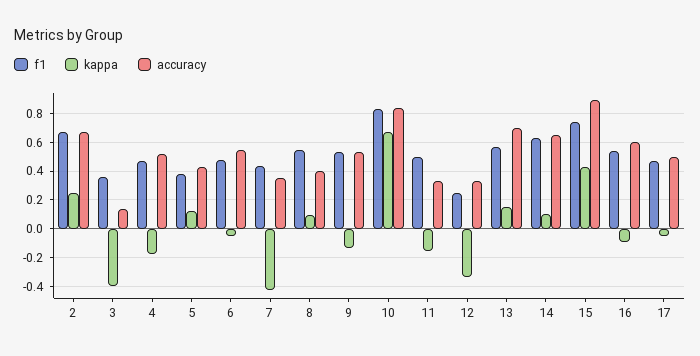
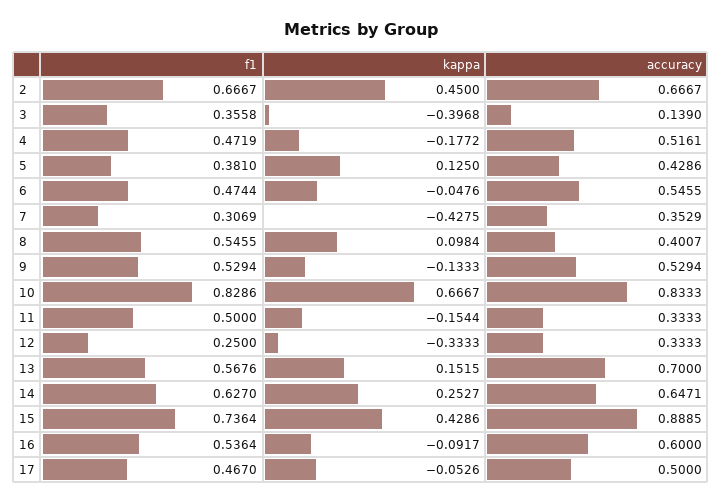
  {
    "f1": {
      "2": 0.6667,
      "3": 0.3558,
      "4": 0.4719,
      "5": 0.381,
      "6": 0.4744,
-     "7": 0.45,
+     "7": 0.3069,
      "8": 0.5455,
      "9": 0.5294,
      "10": 0.8286,
      "11": 0.5,
      "12": 0.25,
      "13": 0.5676,
      "14": 0.627,
      "15": 0.7364,
      "16": 0.5364,
      "17": 0.467
    },
    "kappa": {
-     "2": 0.25,
+     "2": 0.45,
      "3": -0.3968,
      "4": -0.1772,
      "5": 0.125,
      "6": -0.0476,
      "7": -0.4275,
      "8": 0.0984,
      "9": -0.1333,
      "10": 0.6667,
      "11": -0.1544,
      "12": -0.3333,
      "13": 0.1515,
-     "14": 0.1,
+     "14": 0.2527,
      "15": 0.4286,
      "16": -0.0917,
      "17": -0.0526
    },
    "accuracy": {
      "2": 0.6667,
      "3": 0.139,
      "4": 0.5161,
      "5": 0.4286,
      "6": 0.5455,
      "7": 0.3529,
      "8": 0.4007,
      "9": 0.5294,
      "10": 0.8333,
      "11": 0.3333,
      "12": 0.3333,
      "13": 0.7,
      "14": 0.6471,
      "15": 0.8885,
      "16": 0.6,
      "17": 0.5
    }
  }

